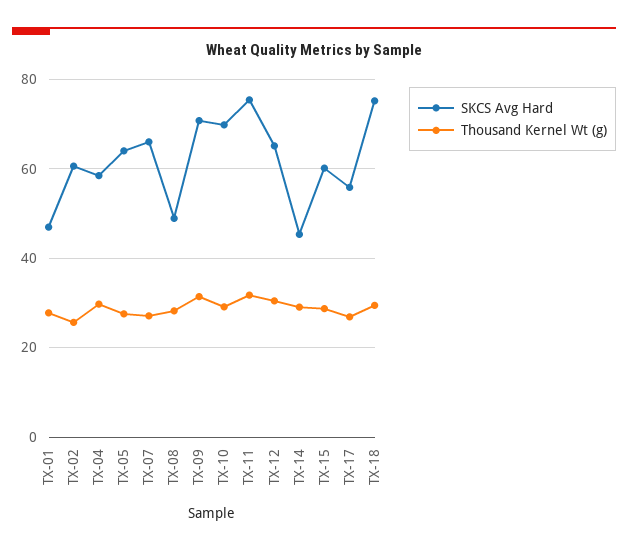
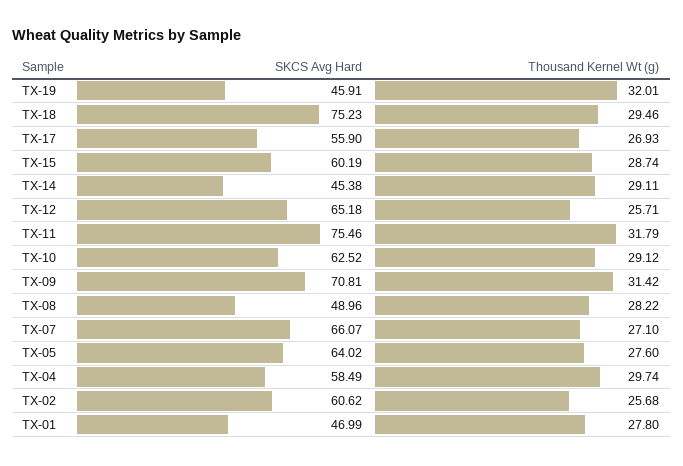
  {
    "SKCS Avg Hard": {
      "TX-01": 46.99,
      "TX-02": 60.62,
      "TX-04": 58.49,
      "TX-05": 64.02,
      "TX-07": 66.07,
      "TX-08": 48.96,
      "TX-09": 70.81,
-     "TX-10": 70,
+     "TX-10": 62.52,
      "TX-11": 75.46,
      "TX-12": 65.18,
      "TX-14": 45.38,
      "TX-15": 60.19,
      "TX-17": 55.9,
-     "TX-18": 75.23
+     "TX-18": 75.23,
+     "TX-19": 45.91
    },
    "Thousand Kernel Wt (g)": {
      "TX-01": 27.8,
      "TX-02": 25.68,
      "TX-04": 29.74,
      "TX-05": 27.6,
      "TX-07": 27.1,
      "TX-08": 28.22,
      "TX-09": 31.42,
      "TX-10": 29.12,
      "TX-11": 31.79,
-     "TX-12": 30,
+     "TX-12": 25.71,
      "TX-14": 29.11,
      "TX-15": 28.74,
      "TX-17": 26.93,
-     "TX-18": 29.46
+     "TX-18": 29.46,
+     "TX-19": 32.01
    }
  }

